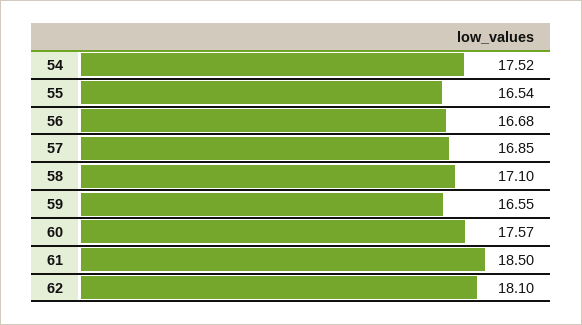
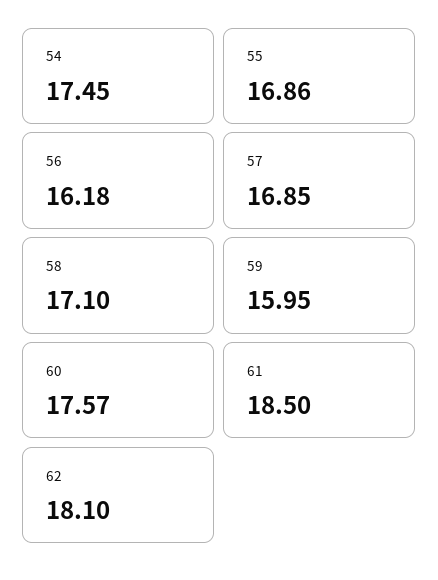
  {
-   "54": 17.52,
+   "54": 17.45,
-   "55": 16.54,
+   "55": 16.86,
-   "56": 16.68,
+   "56": 16.18,
    "57": 16.85,
    "58": 17.1,
-   "59": 16.55,
+   "59": 15.95,
    "60": 17.57,
    "61": 18.5,
    "62": 18.1
  }

